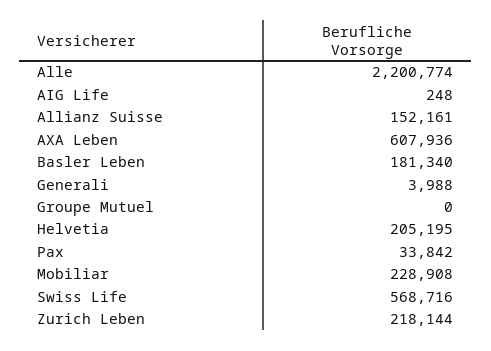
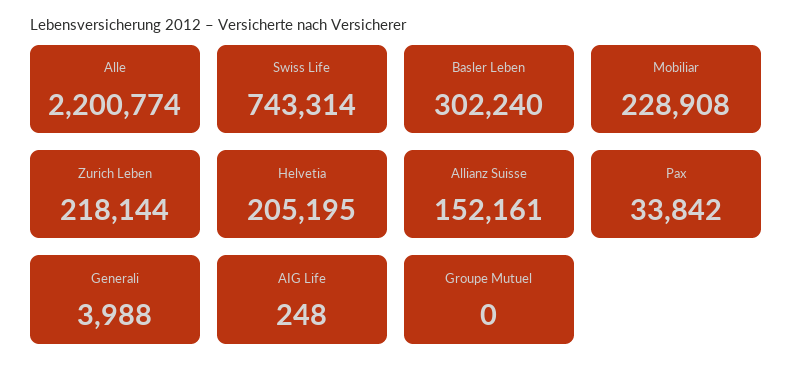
  {
    "Alle": 2200774,
    "AIG Life": 248,
    "Allianz Suisse": 152161,
-   "AXA Leben": 607936,
-   "Basler Leben": 181340,
+   "Basler Leben": 302240,
    "Generali": 3988,
    "Groupe Mutuel": 0,
    "Helvetia": 205195,
    "Pax": 33842,
    "Mobiliar": 228908,
-   "Swiss Life": 568716,
+   "Swiss Life": 743314,
    "Zurich Leben": 218144
  }

